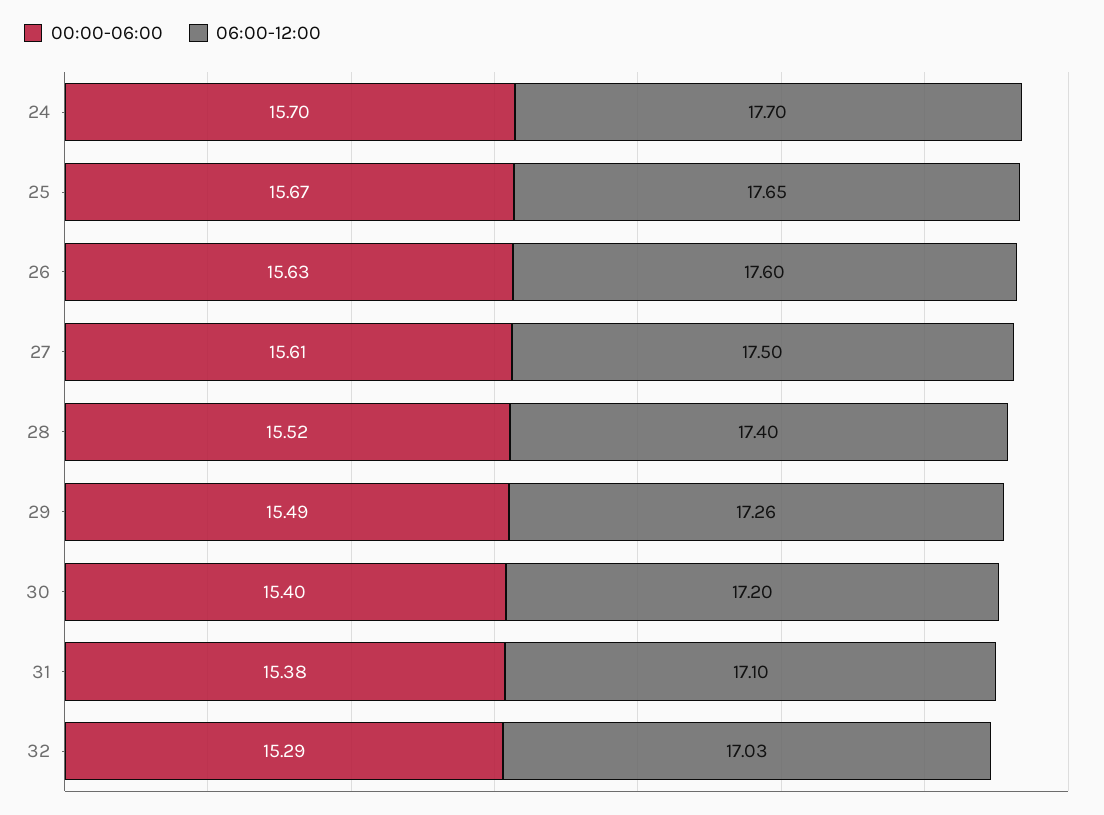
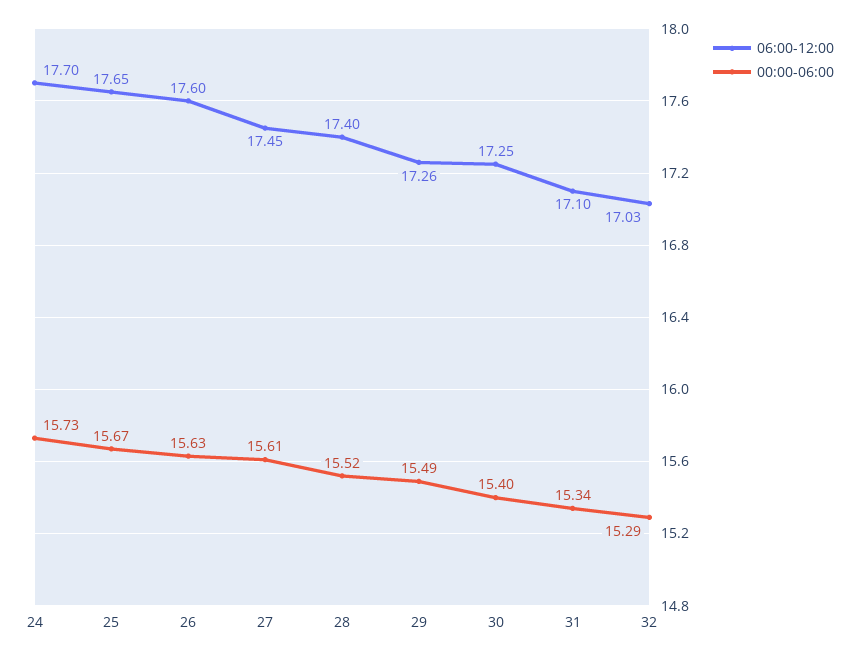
  {
    "00:00-06:00": {
-     "24": 15.7,
+     "24": 15.73,
      "25": 15.67,
      "26": 15.63,
      "27": 15.61,
      "28": 15.52,
      "29": 15.49,
      "30": 15.4,
-     "31": 15.38,
+     "31": 15.34,
      "32": 15.29
    },
    "06:00-12:00": {
      "24": 17.7,
      "25": 17.65,
      "26": 17.6,
-     "27": 17.5,
+     "27": 17.45,
      "28": 17.4,
      "29": 17.26,
-     "30": 17.2,
+     "30": 17.25,
      "31": 17.1,
      "32": 17.03
    }
  }

